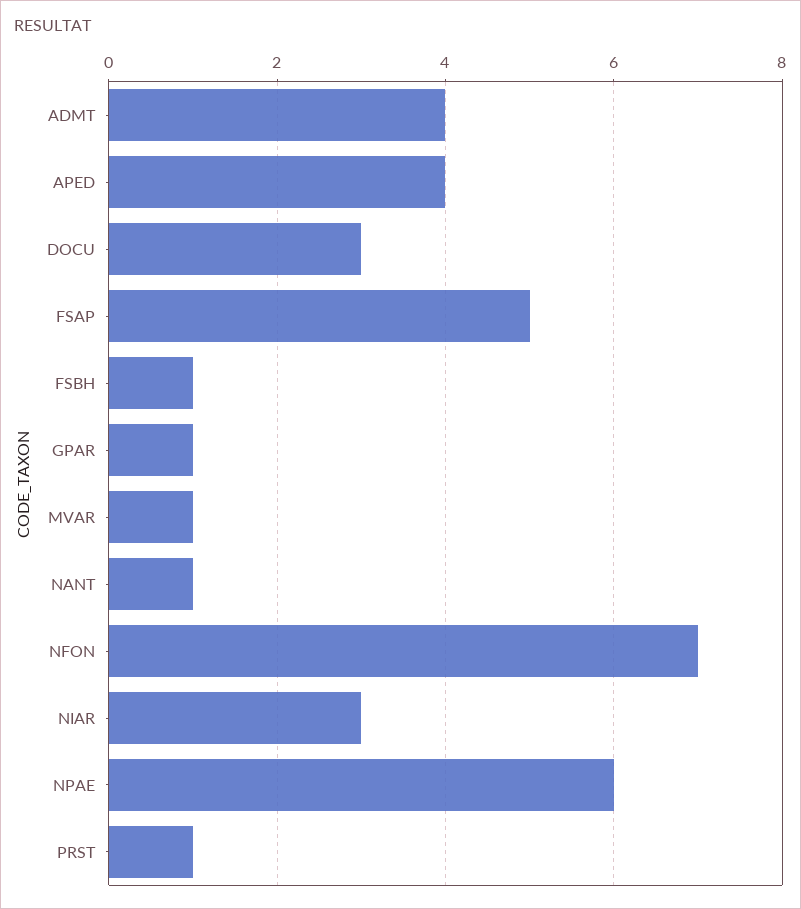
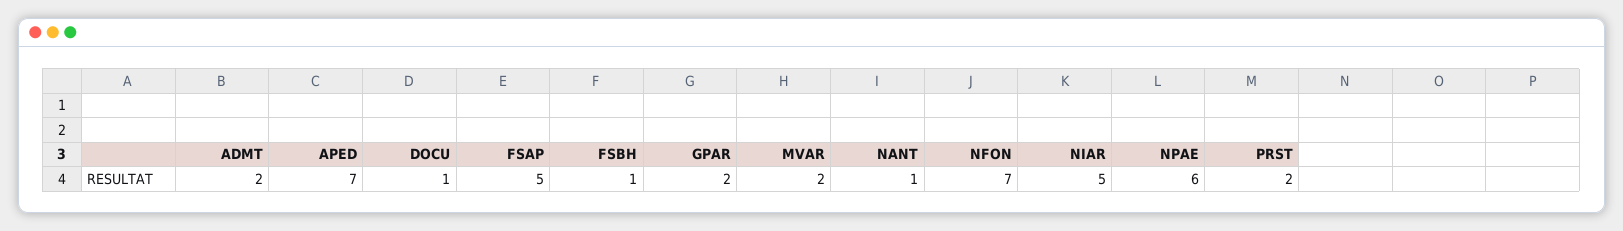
  {
-   "ADMT": 4,
+   "ADMT": 2,
-   "APED": 4,
+   "APED": 7,
-   "DOCU": 3,
+   "DOCU": 1,
    "FSAP": 5,
    "FSBH": 1,
-   "GPAR": 1,
+   "GPAR": 2,
-   "MVAR": 1,
+   "MVAR": 2,
    "NANT": 1,
    "NFON": 7,
-   "NIAR": 3,
+   "NIAR": 5,
    "NPAE": 6,
-   "PRST": 1
+   "PRST": 2
  }

